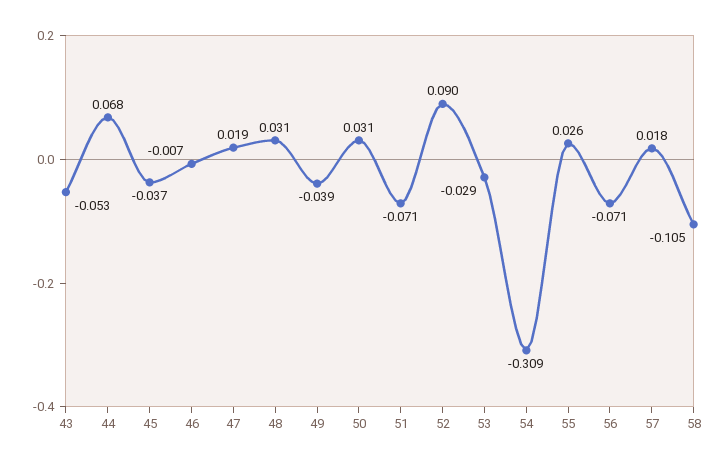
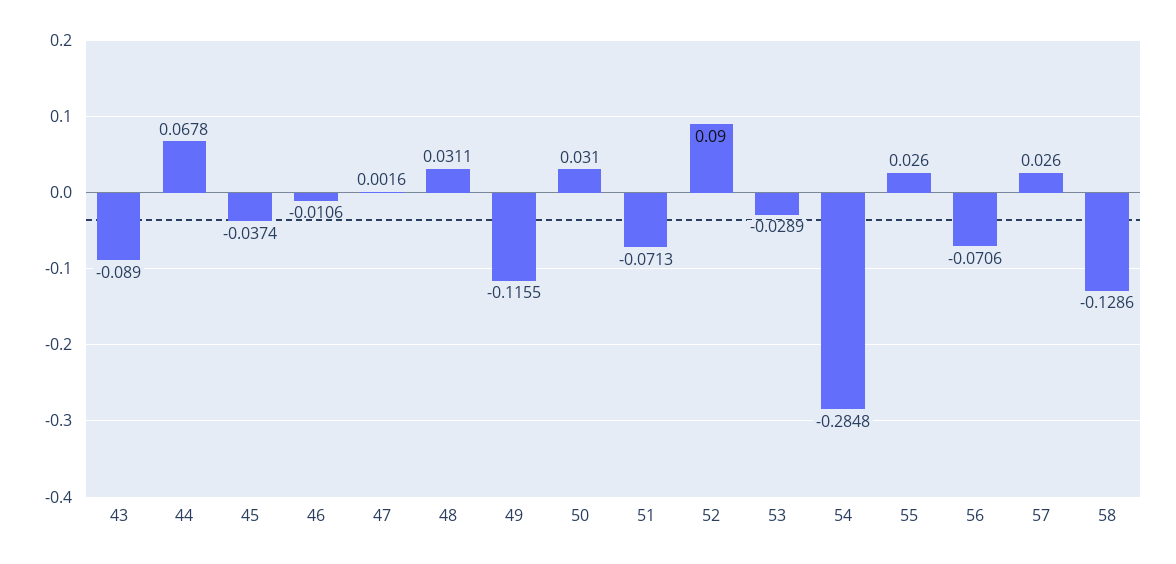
  {
-   "43": -0.053,
+   "43": -0.089,
    "44": 0.0678,
    "45": -0.0374,
-   "46": -0.007,
+   "46": -0.0106,
-   "47": 0.019,
+   "47": 0.0016,
    "48": 0.0311,
-   "49": -0.039,
+   "49": -0.1155,
    "50": 0.031,
    "51": -0.0713,
    "52": 0.09,
    "53": -0.0289,
-   "54": -0.309,
+   "54": -0.2848,
    "55": 0.026,
    "56": -0.0706,
-   "57": 0.018,
+   "57": 0.026,
-   "58": -0.105
+   "58": -0.1286
  }

